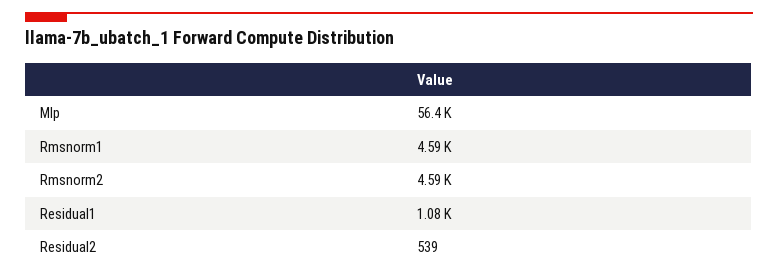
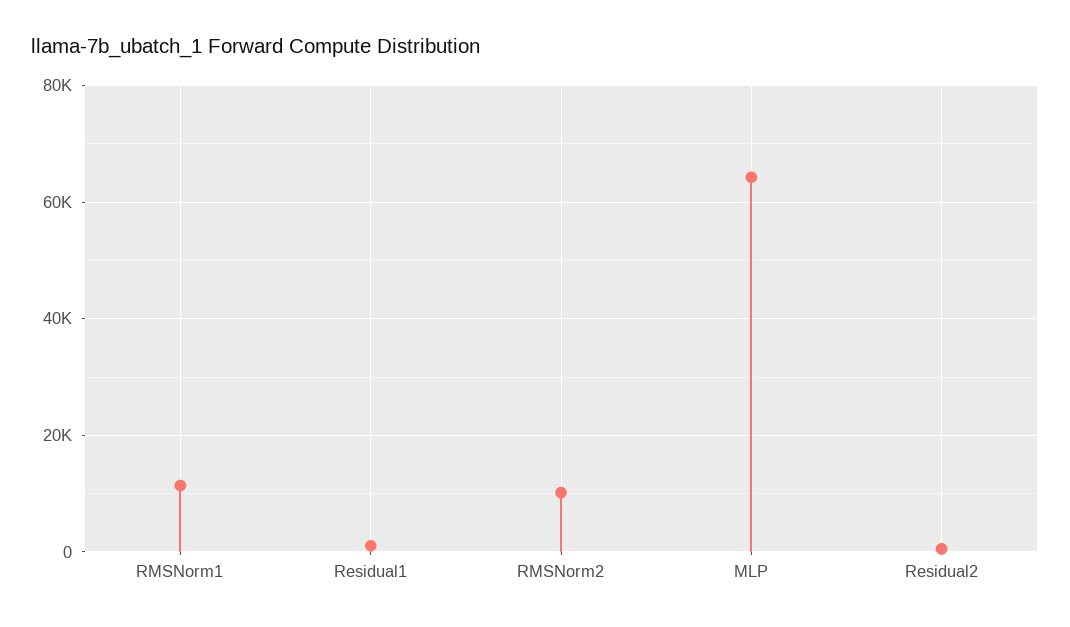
  {
-   "Mlp": 56400,
+   "Mlp": 64000,
-   "Rmsnorm1": 4590,
+   "Rmsnorm1": 12000,
-   "Rmsnorm2": 4590,
+   "Rmsnorm2": 10000,
    "Residual1": 1080,
    "Residual2": 539
  }

